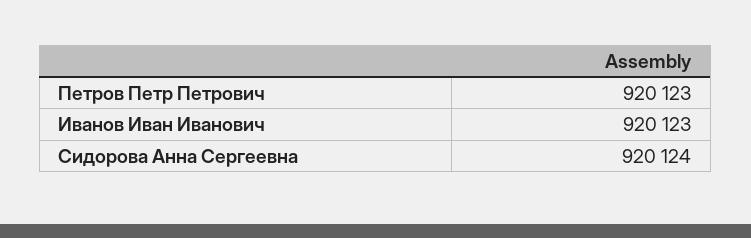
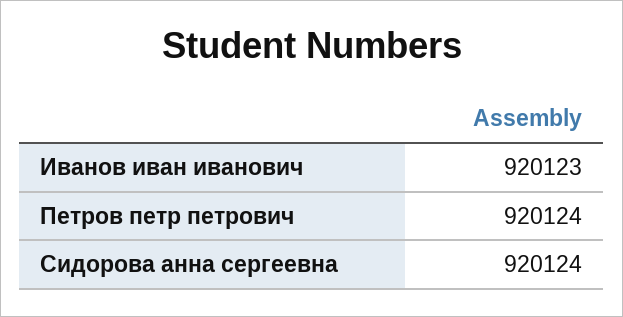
  {
-   "Петров Петр Петрович": 920123,
+   "Петров Петр Петрович": 920124,
    "Иванов Иван Иванович": 920123,
    "Сидорова Анна Сергеевна": 920124
  }

